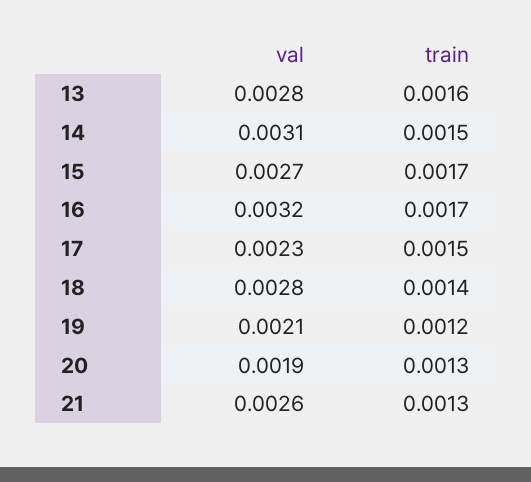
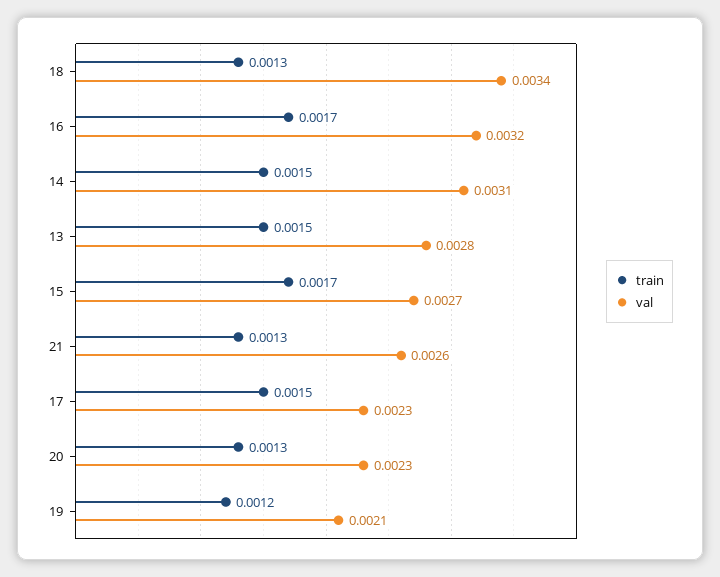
  {
    "val": {
      "13": 0.0028,
      "14": 0.0031,
      "15": 0.0027,
      "16": 0.0032,
      "17": 0.0023,
-     "18": 0.0028,
+     "18": 0.0034,
      "19": 0.0021,
-     "20": 0.0019,
+     "20": 0.0023,
      "21": 0.0026
    },
    "train": {
-     "13": 0.0016,
+     "13": 0.0015,
      "14": 0.0015,
      "15": 0.0017,
      "16": 0.0017,
      "17": 0.0015,
-     "18": 0.0014,
+     "18": 0.0013,
      "19": 0.0012,
      "20": 0.0013,
      "21": 0.0013
    }
  }

